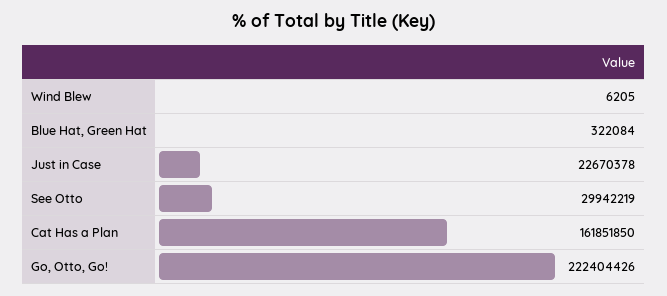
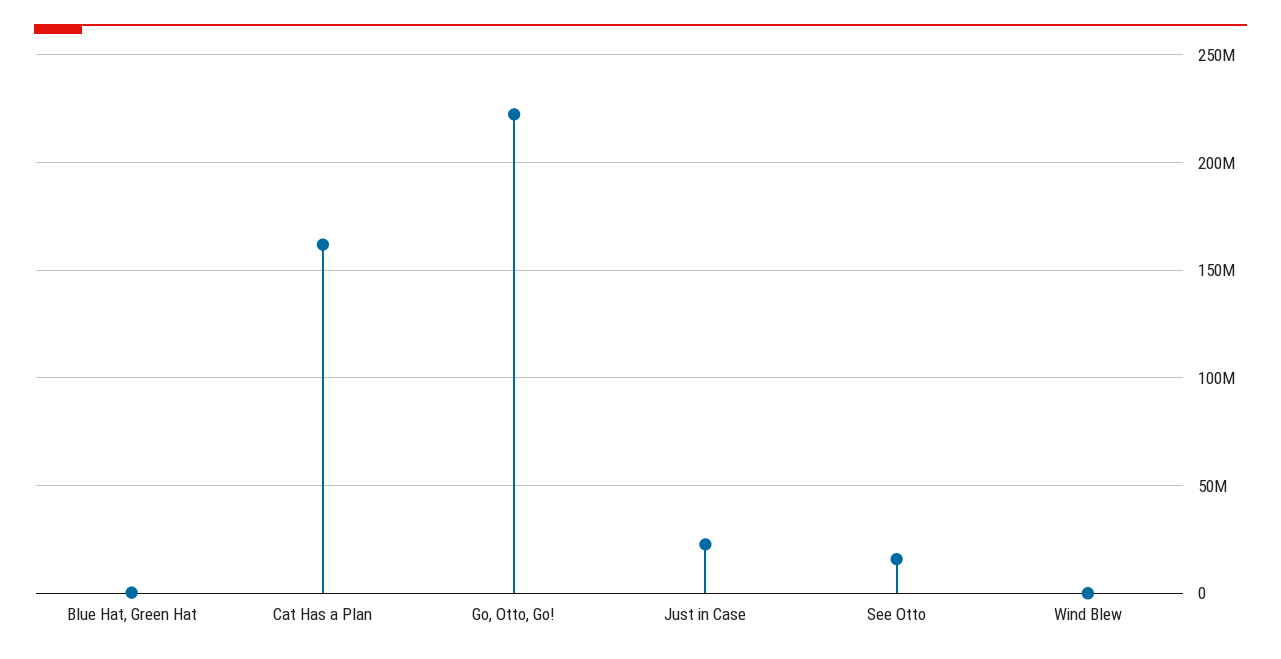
  {
    "Wind Blew": 6205,
    "Blue Hat, Green Hat": 322084,
    "Just in Case": 22670378,
-   "See Otto": 29942219,
+   "See Otto": 15000000,
    "Cat Has a Plan": 161851850,
    "Go, Otto, Go!": 222404426
  }

